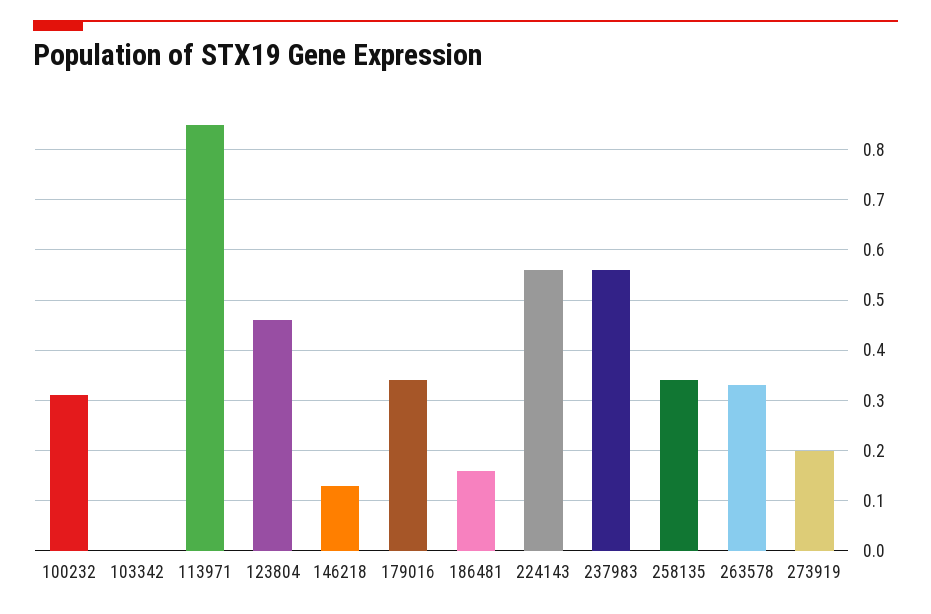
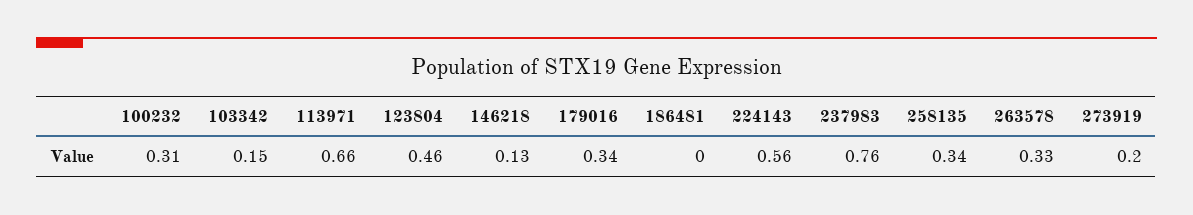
  {
    "100232": 0.31,
-   "103342": 0,
+   "103342": 0.15,
-   "113971": 0.85,
+   "113971": 0.66,
    "123804": 0.46,
    "146218": 0.13,
    "179016": 0.34,
-   "186481": 0.15,
+   "186481": 0,
    "224143": 0.56,
-   "237983": 0.55,
+   "237983": 0.76,
    "258135": 0.34,
    "263578": 0.33,
    "273919": 0.2
  }

